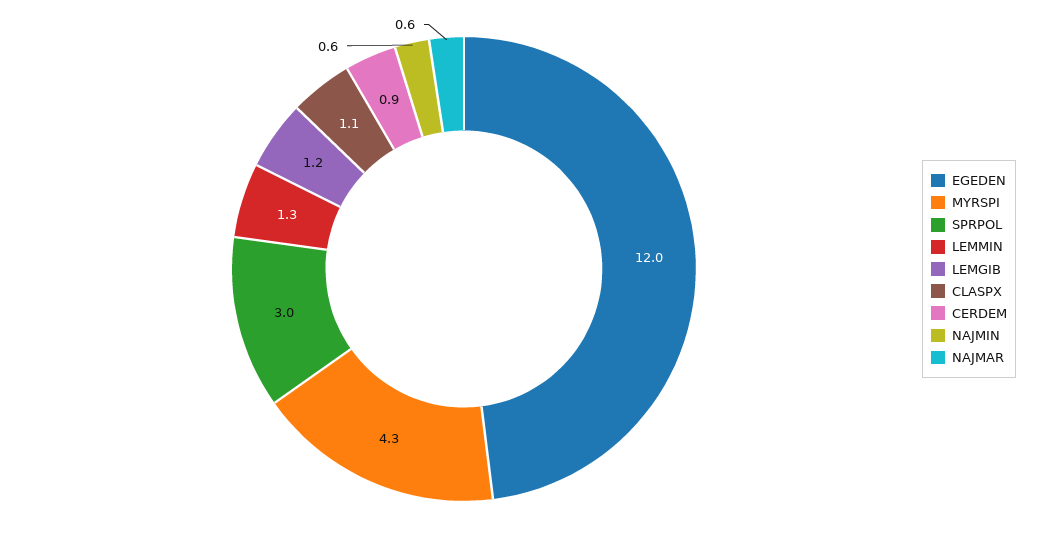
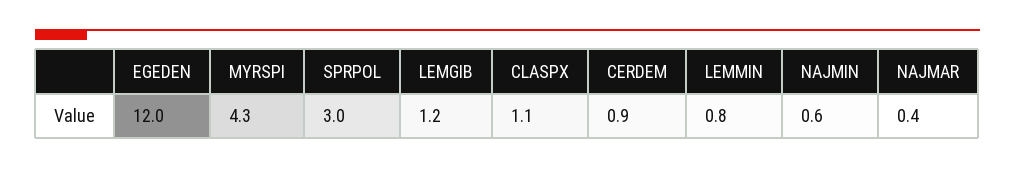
  {
    "EGEDEN": 12,
    "MYRSPI": 4.3,
    "SPRPOL": 3,
-   "LEMMIN": 1.3,
+   "LEMMIN": 0.8,
    "LEMGIB": 1.2,
    "CLASPX": 1.1,
    "CERDEM": 0.9,
    "NAJMIN": 0.6,
-   "NAJMAR": 0.6
+   "NAJMAR": 0.4
  }

